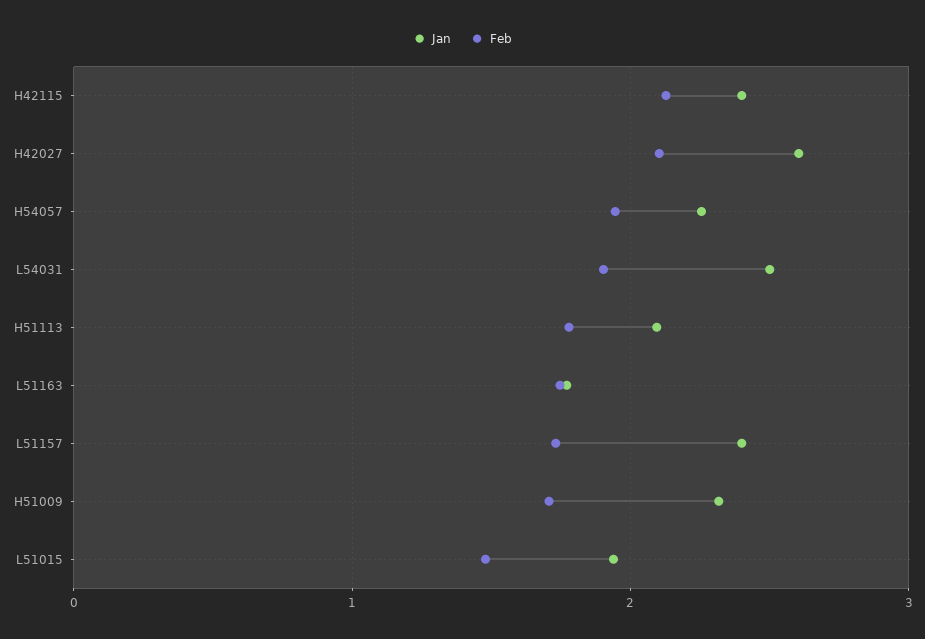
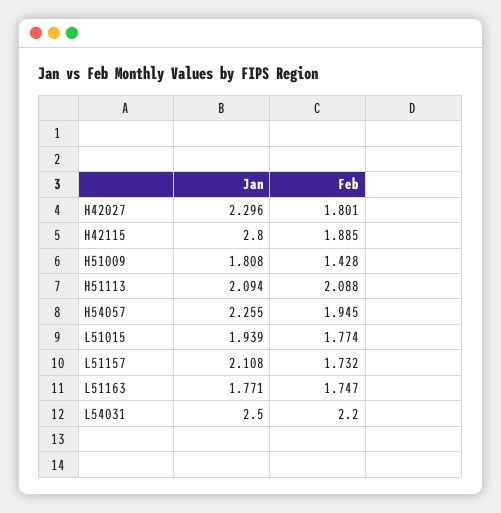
  {
    "Jan": {
-     "H42115": 2.4,
+     "H42115": 2.8,
-     "H42027": 2.6,
+     "H42027": 2.296,
      "H54057": 2.255,
      "L54031": 2.5,
      "H51113": 2.094,
      "L51163": 1.771,
-     "L51157": 2.4,
+     "L51157": 2.108,
-     "H51009": 2.3,
+     "H51009": 1.808,
      "L51015": 1.939
    },
    "Feb": {
-     "H42115": 2.1,
+     "H42115": 1.885,
-     "H42027": 2.1,
+     "H42027": 1.801,
      "H54057": 1.945,
-     "L54031": 1.9,
+     "L54031": 2.2,
-     "H51113": 1.8,
+     "H51113": 2.088,
      "L51163": 1.747,
      "L51157": 1.732,
-     "H51009": 1.7,
+     "H51009": 1.428,
-     "L51015": 1.5
+     "L51015": 1.774
    }
  }

